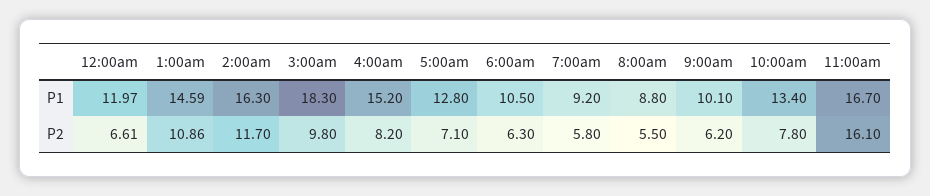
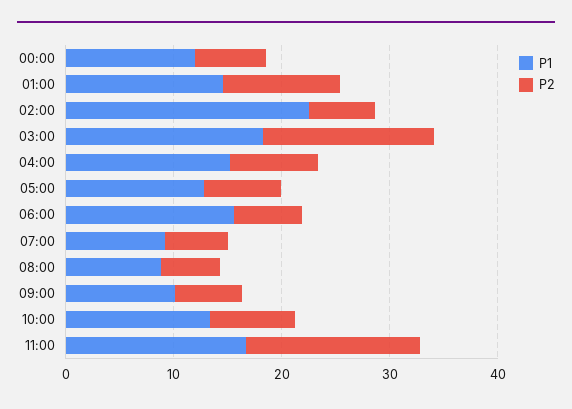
  {
    "P1": {
      "12:00am": 11.97,
      "1:00am": 14.59,
-     "2:00am": 16.3,
+     "2:00am": 22,
      "3:00am": 18.3,
      "4:00am": 15.2,
      "5:00am": 12.8,
-     "6:00am": 10.5,
+     "6:00am": 16,
      "7:00am": 9.2,
      "8:00am": 8.8,
      "9:00am": 10.1,
      "10:00am": 13.4,
      "11:00am": 16.7
    },
    "P2": {
      "12:00am": 6.61,
      "1:00am": 10.86,
-     "2:00am": 11.7,
+     "2:00am": 6,
-     "3:00am": 9.8,
+     "3:00am": 16,
      "4:00am": 8.2,
      "5:00am": 7.1,
      "6:00am": 6.3,
      "7:00am": 5.8,
      "8:00am": 5.5,
      "9:00am": 6.2,
      "10:00am": 7.8,
      "11:00am": 16.1
    }
  }

